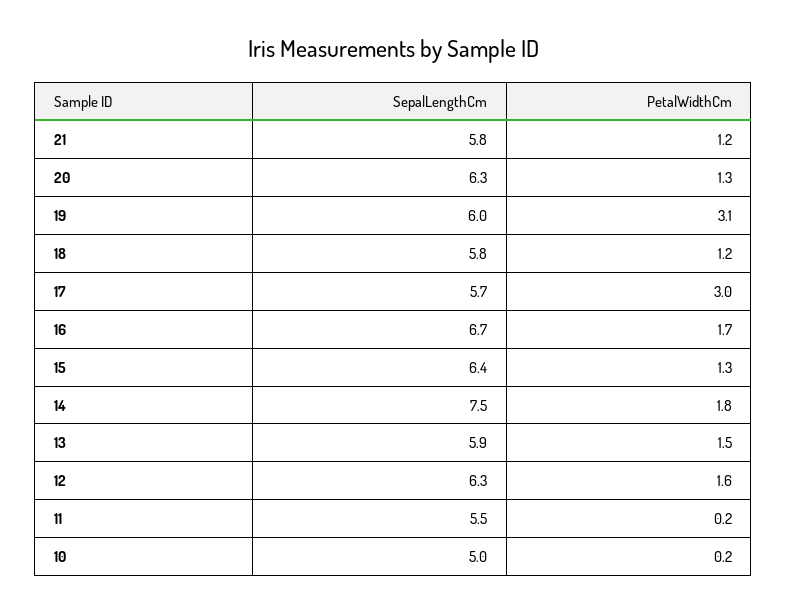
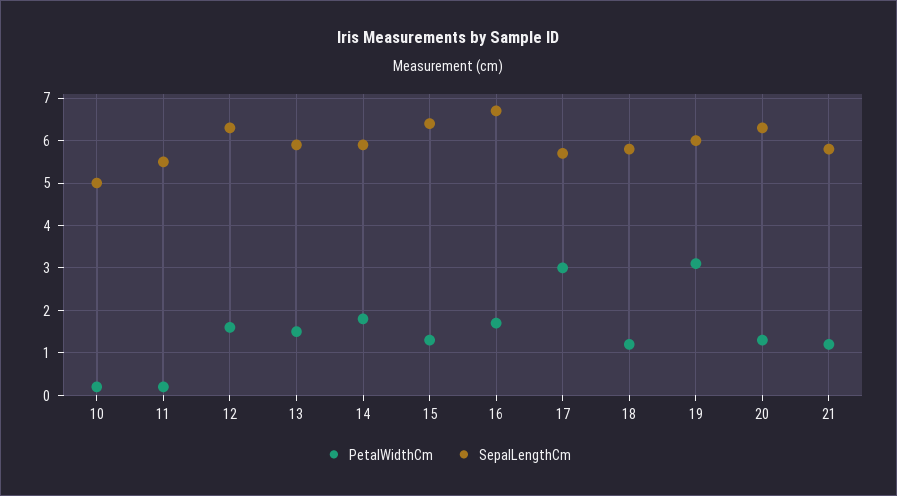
  {
    "SepalLengthCm": {
      "21": 5.8,
      "20": 6.3,
      "19": 6,
      "18": 5.8,
      "17": 5.7,
      "16": 6.7,
      "15": 6.4,
-     "14": 7.5,
+     "14": 6,
      "13": 5.9,
      "12": 6.3,
      "11": 5.5,
      "10": 5
    },
    "PetalWidthCm": {
      "21": 1.2,
      "20": 1.3,
      "19": 3.1,
      "18": 1.2,
      "17": 3,
      "16": 1.7,
      "15": 1.3,
      "14": 1.8,
      "13": 1.5,
      "12": 1.6,
      "11": 0.2,
      "10": 0.2
    }
  }

